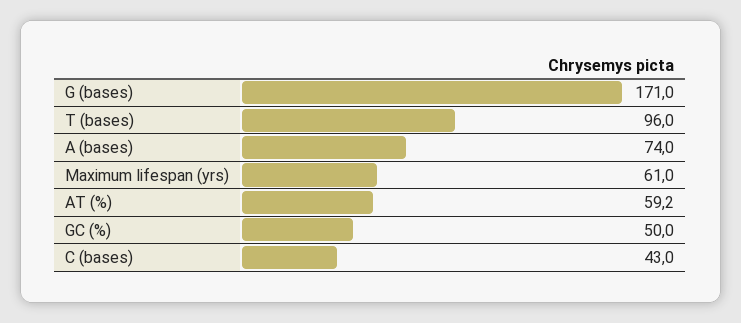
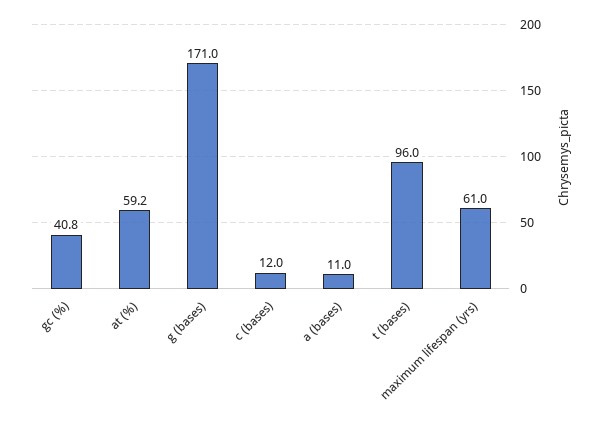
  {
    "G (bases)": 171,
    "T (bases)": 96,
-   "A (bases)": 74,
+   "A (bases)": 11,
    "Maximum lifespan (yrs)": 61,
    "AT (%)": 59.2,
-   "GC (%)": 50,
+   "GC (%)": 40.8,
-   "C (bases)": 43
+   "C (bases)": 12
  }

